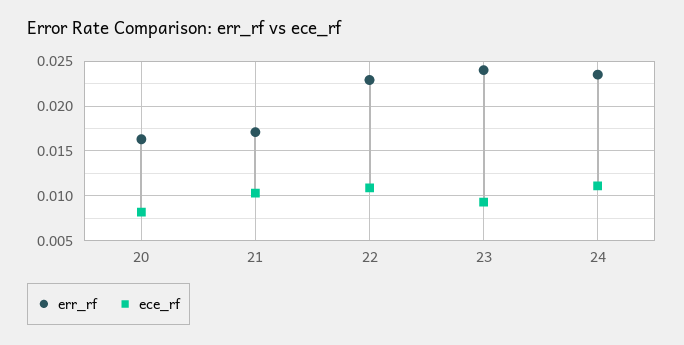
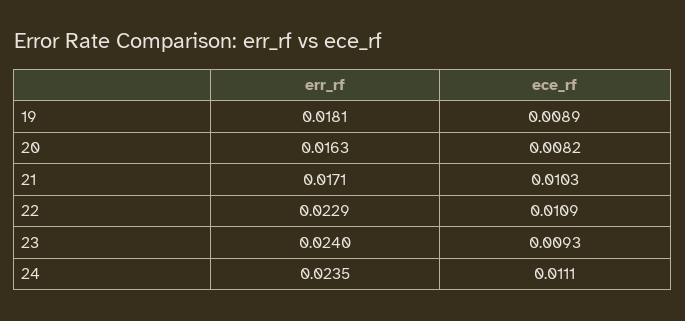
  {
    "err_rf": {
      "20": 0.0163,
      "21": 0.0171,
      "22": 0.0229,
      "23": 0.024,
-     "24": 0.0235
+     "24": 0.0235,
+     "19": 0.0181
    },
    "ece_rf": {
      "20": 0.0082,
      "21": 0.0103,
      "22": 0.0109,
      "23": 0.0093,
-     "24": 0.0111
+     "24": 0.0111,
+     "19": 0.0089
    }
  }

